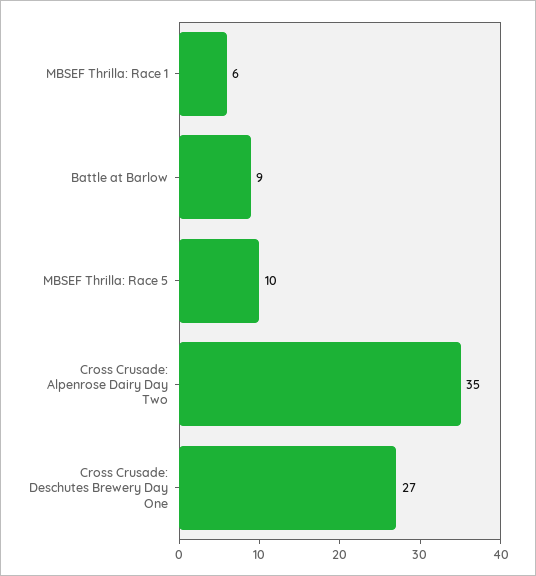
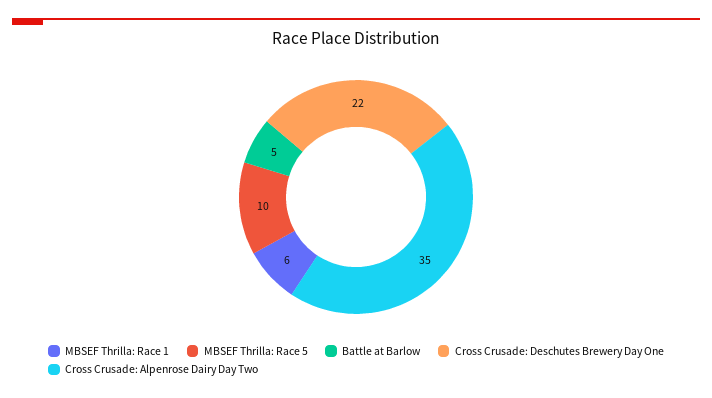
  {
    "MBSEF Thrilla: Race 1": 6,
-   "Battle at Barlow": 9,
+   "Battle at Barlow": 5,
    "MBSEF Thrilla: Race 5": 10,
    "Cross Crusade: Alpenrose Dairy Day Two": 35,
-   "Cross Crusade: Deschutes Brewery Day One": 27
+   "Cross Crusade: Deschutes Brewery Day One": 22
  }

